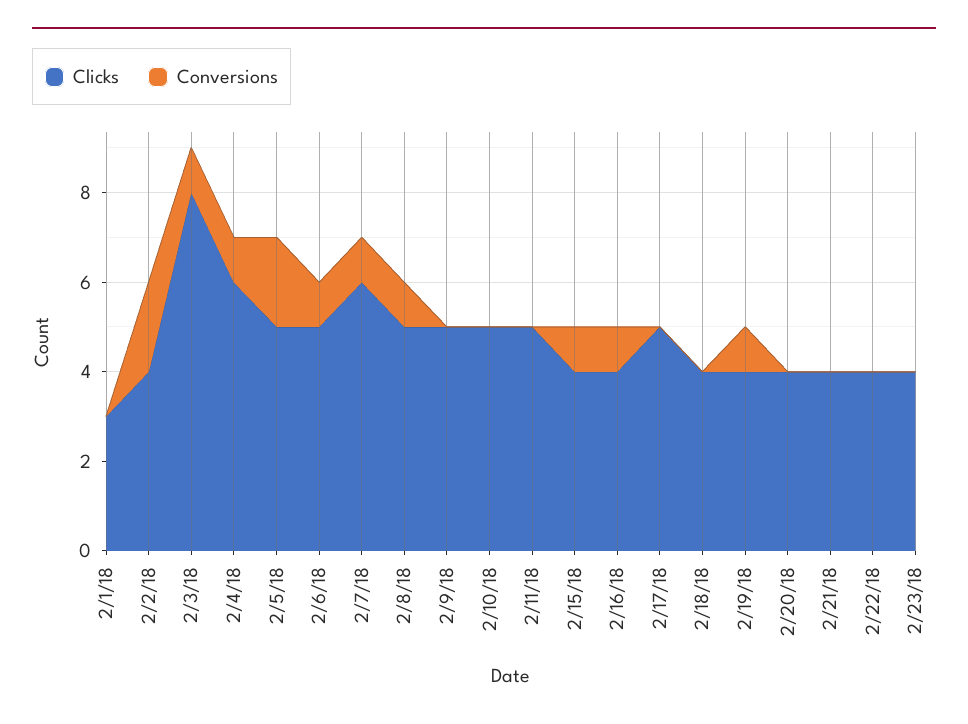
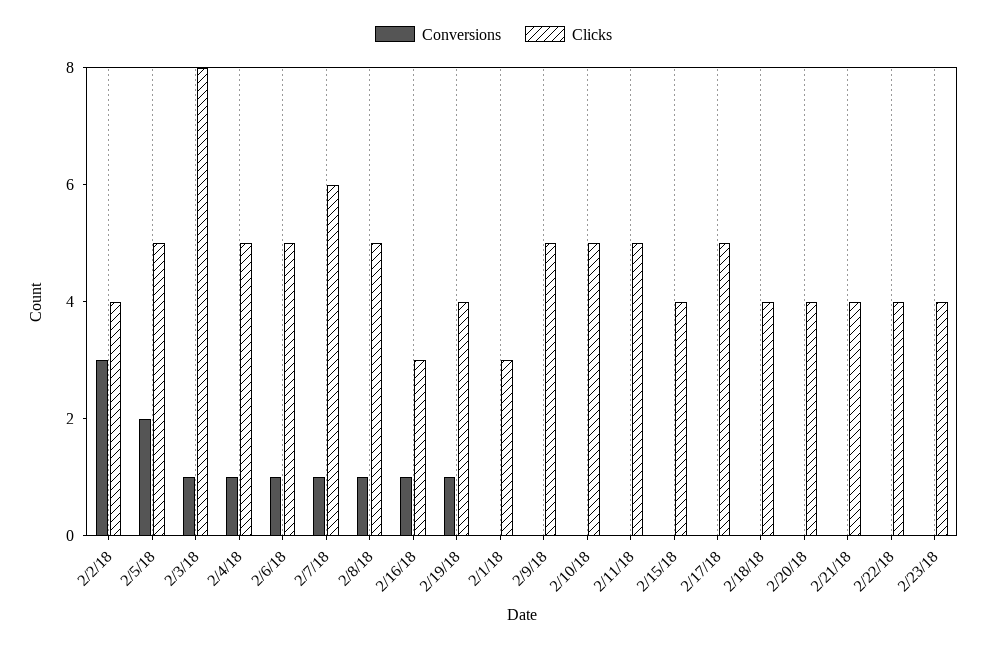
  {
    "Clicks": {
      "2/1/18": 3,
      "2/2/18": 4,
      "2/3/18": 8,
-     "2/4/18": 6,
+     "2/4/18": 5,
      "2/5/18": 5,
      "2/6/18": 5,
      "2/7/18": 6,
      "2/8/18": 5,
      "2/9/18": 5,
      "2/10/18": 5,
      "2/11/18": 5,
      "2/15/18": 4,
-     "2/16/18": 4,
+     "2/16/18": 3,
      "2/17/18": 5,
      "2/18/18": 4,
      "2/19/18": 4,
      "2/20/18": 4,
      "2/21/18": 4,
      "2/22/18": 4,
      "2/23/18": 4
    },
    "Conversions": {
      "2/1/18": 0,
-     "2/2/18": 2,
+     "2/2/18": 3,
      "2/3/18": 1,
      "2/4/18": 1,
      "2/5/18": 2,
      "2/6/18": 1,
      "2/7/18": 1,
      "2/8/18": 1,
      "2/9/18": 0,
      "2/10/18": 0,
      "2/11/18": 0,
-     "2/15/18": 1,
+     "2/15/18": 0,
      "2/16/18": 1,
      "2/17/18": 0,
      "2/18/18": 0,
      "2/19/18": 1,
      "2/20/18": 0,
      "2/21/18": 0,
      "2/22/18": 0,
      "2/23/18": 0
    }
  }

